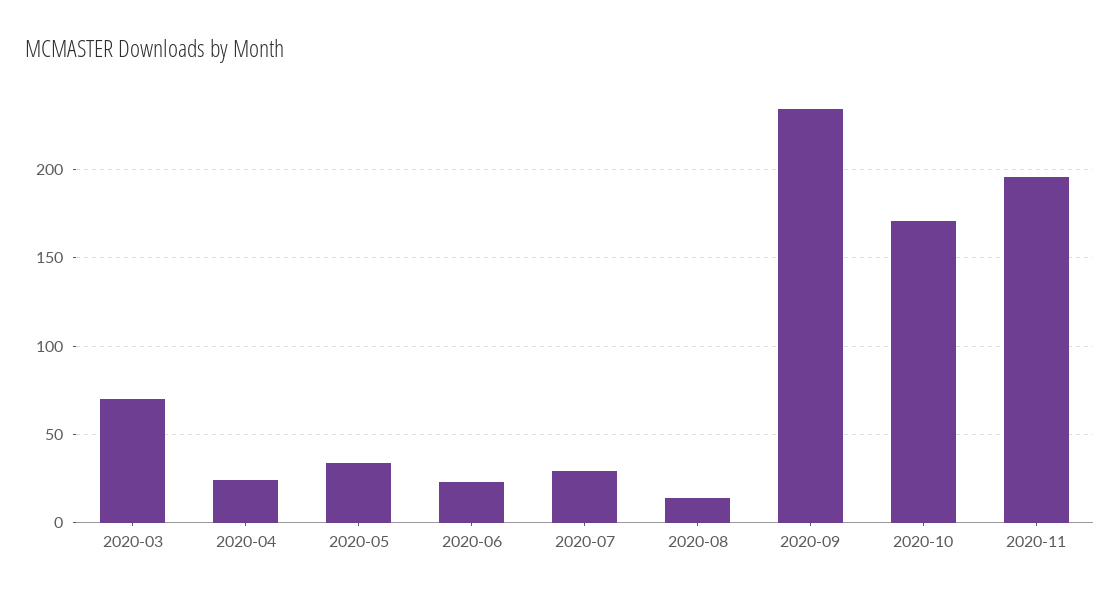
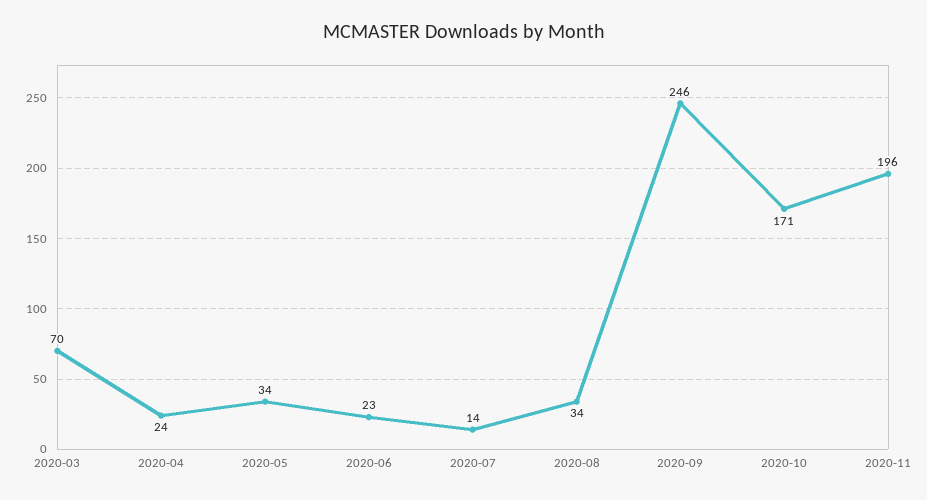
  {
    "2020-03": 70,
    "2020-04": 24,
    "2020-05": 34,
    "2020-06": 23,
-   "2020-07": 30,
+   "2020-07": 14,
-   "2020-08": 15,
+   "2020-08": 34,
-   "2020-09": 235,
+   "2020-09": 246,
    "2020-10": 171,
    "2020-11": 196
  }

